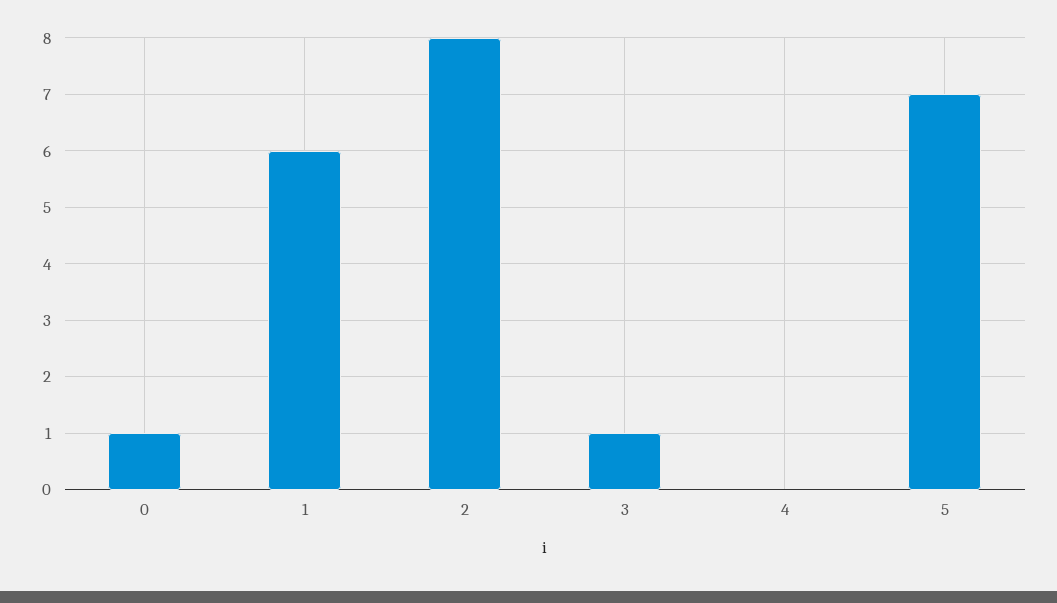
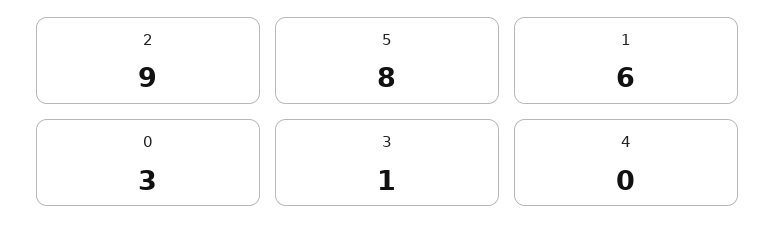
  {
-   "0": 1,
+   "0": 3,
    "1": 6,
-   "2": 8,
+   "2": 9,
    "3": 1,
    "4": 0,
-   "5": 7
+   "5": 8
  }

